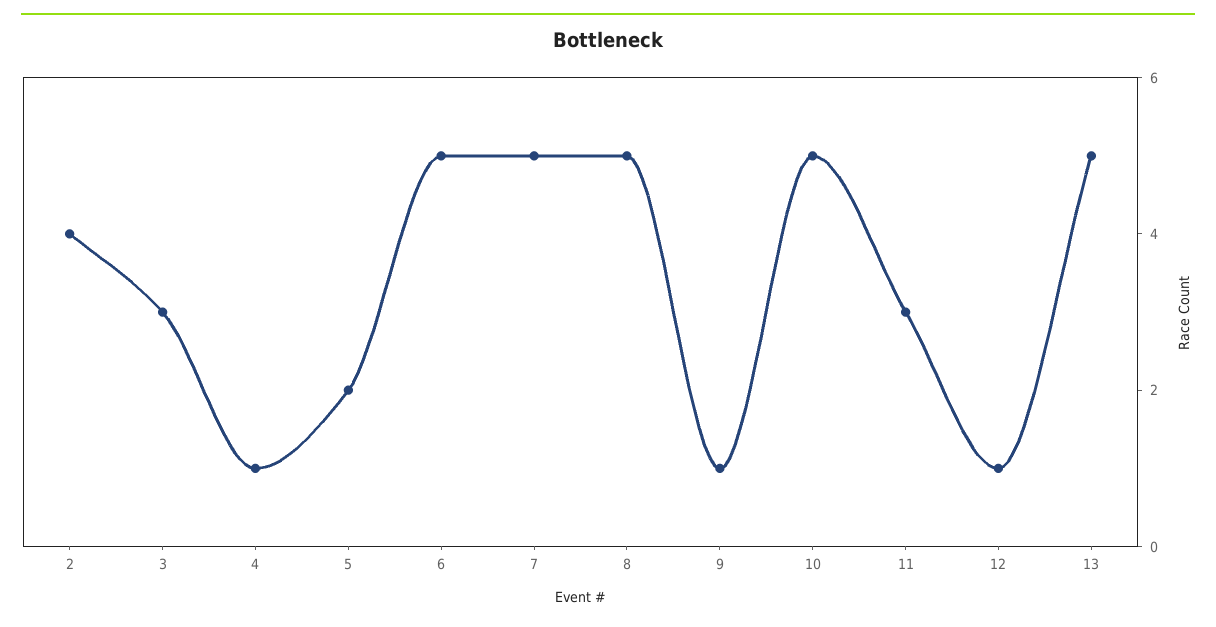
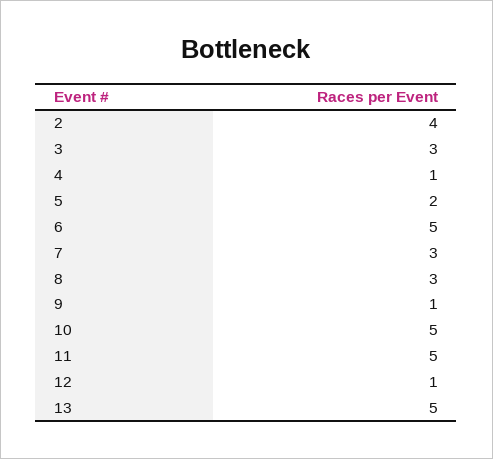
  {
    "2": 4,
    "3": 3,
    "4": 1,
    "5": 2,
    "6": 5,
-   "7": 5,
+   "7": 3,
-   "8": 5,
+   "8": 3,
    "9": 1,
    "10": 5,
-   "11": 3,
+   "11": 5,
    "12": 1,
    "13": 5
  }

